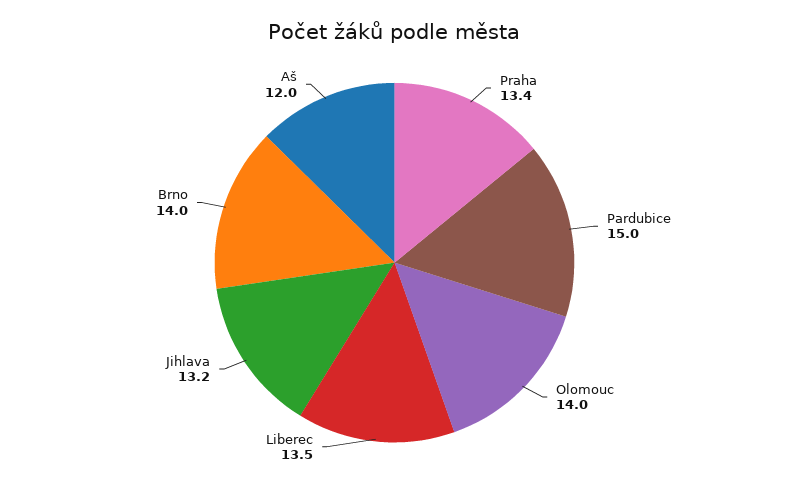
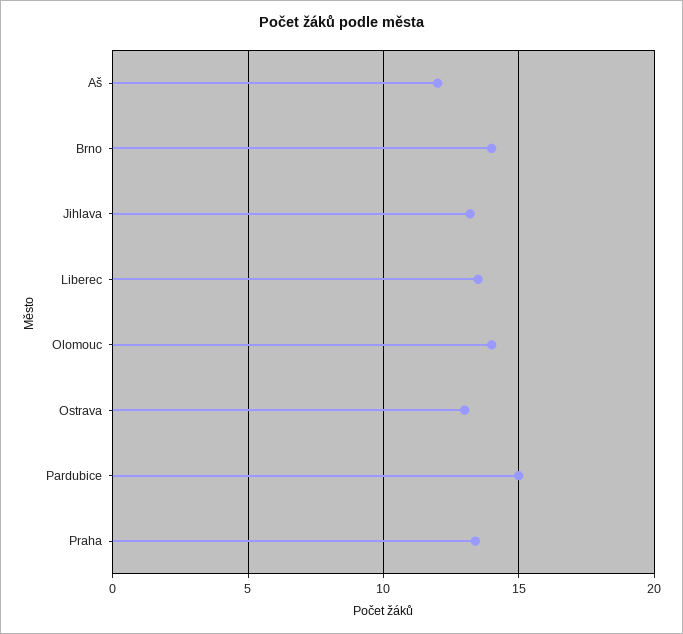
  {
    "Praha": 13.4,
    "Pardubice": 15,
    "Olomouc": 14,
    "Liberec": 13.5,
    "Jihlava": 13.2,
    "Brno": 14,
-   "Aš": 12
+   "Aš": 12,
+   "Ostrava": 13
  }

